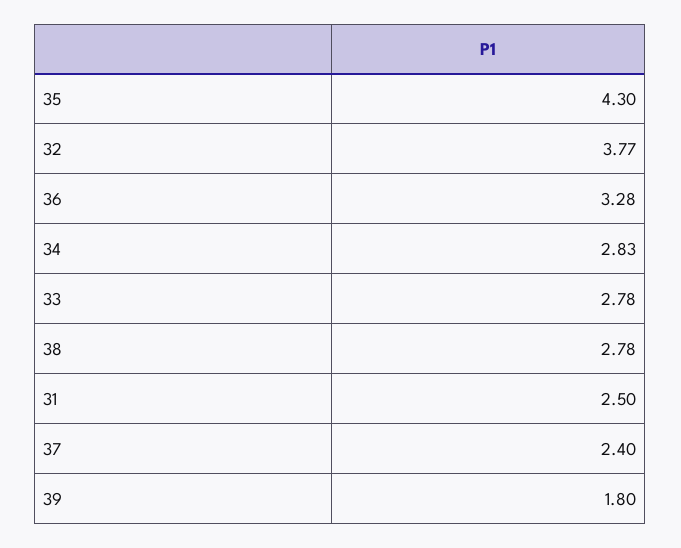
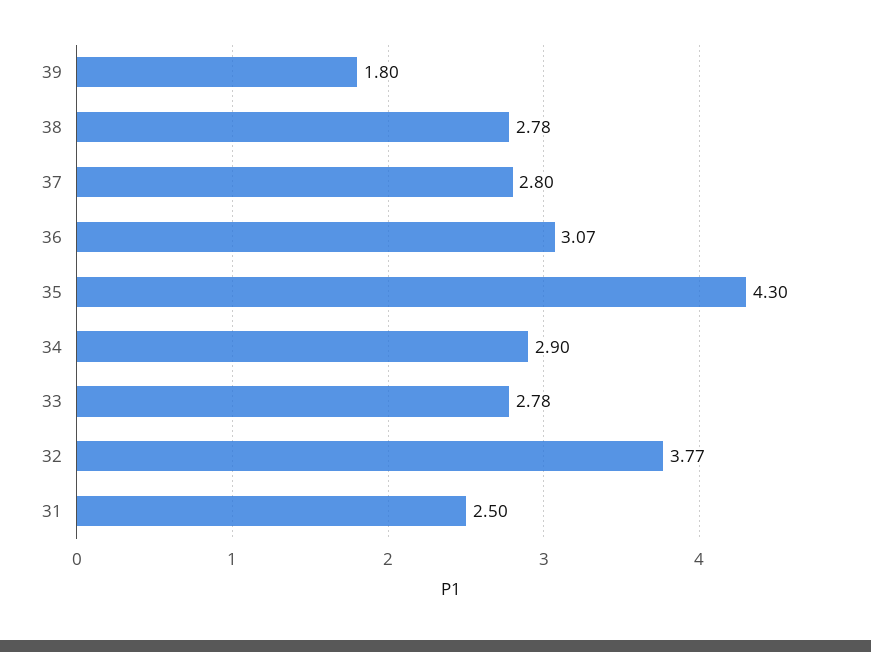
  {
    "35": 4.3,
    "32": 3.77,
-   "36": 3.28,
+   "36": 3.07,
-   "34": 2.83,
+   "34": 2.9,
    "33": 2.78,
    "38": 2.78,
    "31": 2.5,
-   "37": 2.4,
+   "37": 2.8,
    "39": 1.8
  }

